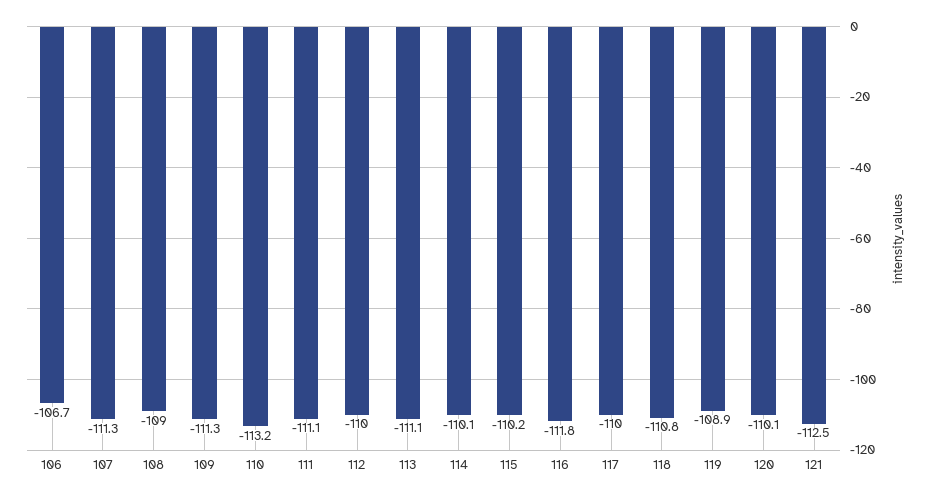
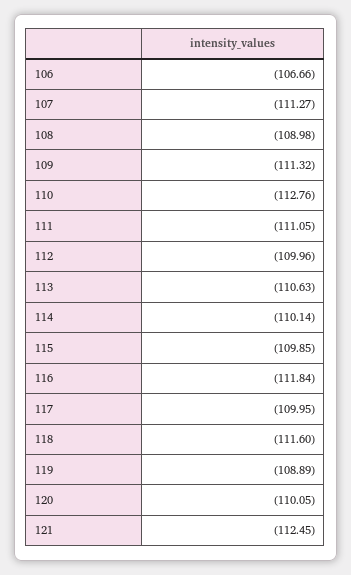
  {
    "106": -106.66,
    "107": -111.27,
    "108": -108.98,
    "109": -111.32,
-   "110": -113.2,
+   "110": -112.76,
    "111": -111.05,
    "112": -109.96,
-   "113": -111.1,
+   "113": -110.63,
    "114": -110.14,
-   "115": -110.2,
+   "115": -109.85,
    "116": -111.84,
    "117": -109.95,
-   "118": -110.8,
+   "118": -111.6,
    "119": -108.89,
    "120": -110.05,
    "121": -112.45
  }

